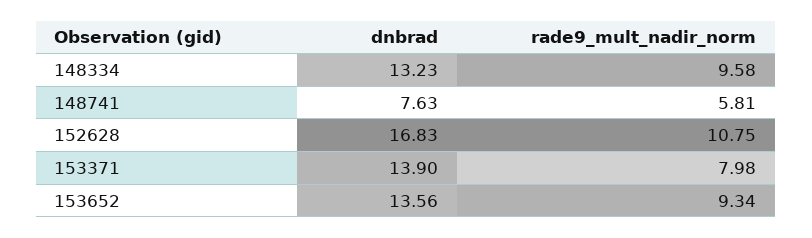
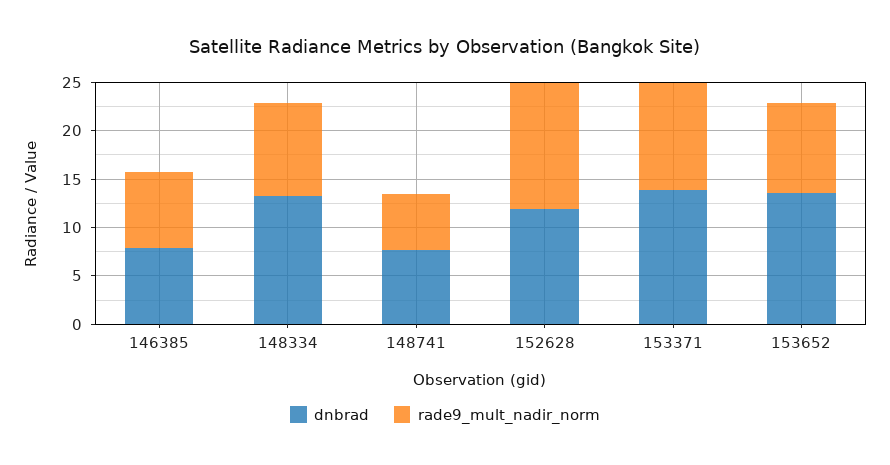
  {
    "dnbrad": {
      "148334": 13.23,
      "148741": 7.63,
-     "152628": 16.83,
+     "152628": 12,
      "153371": 13.9,
-     "153652": 13.56
+     "153652": 13.56,
+     "146385": 8
    },
    "rade9_mult_nadir_norm": {
      "148334": 9.58,
      "148741": 5.81,
-     "152628": 10.75,
+     "152628": 13,
-     "153371": 7.98,
+     "153371": 11,
-     "153652": 9.34
+     "153652": 9.34,
+     "146385": 8
    }
  }

